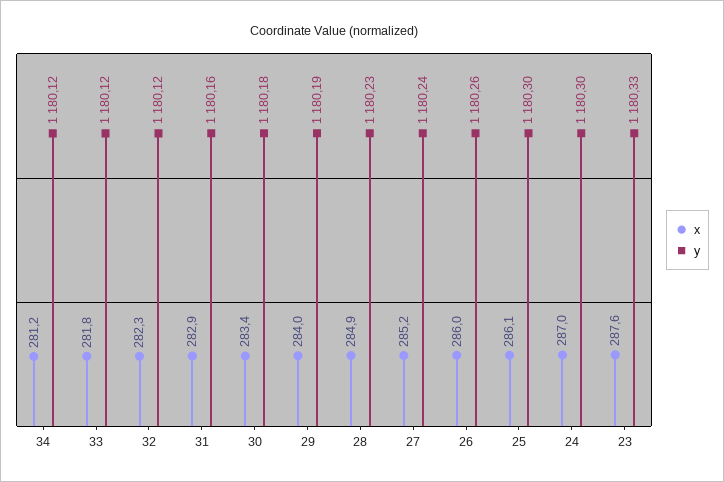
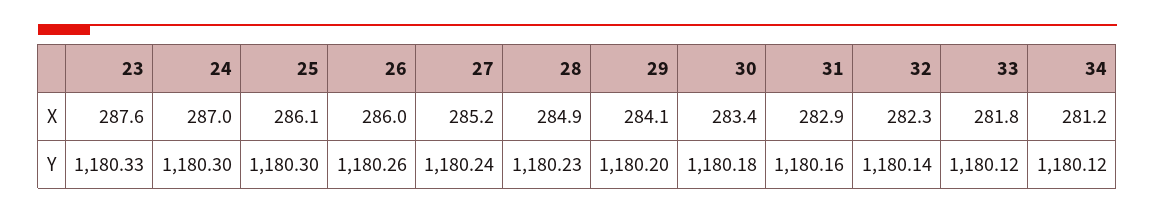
  {
    "x": {
      "34": 281.2,
      "33": 281.8,
      "32": 282.3,
      "31": 282.9,
      "30": 283.4,
-     "29": 284,
+     "29": 284.1,
      "28": 284.9,
      "27": 285.2,
      "26": 286,
      "25": 286.1,
      "24": 287,
      "23": 287.6
    },
    "y": {
      "34": 1180.12,
      "33": 1180.12,
-     "32": 1180.12,
+     "32": 1180.14,
      "31": 1180.16,
      "30": 1180.18,
-     "29": 1180.19,
+     "29": 1180.2,
      "28": 1180.23,
      "27": 1180.24,
      "26": 1180.26,
      "25": 1180.3,
      "24": 1180.3,
      "23": 1180.33
    }
  }

